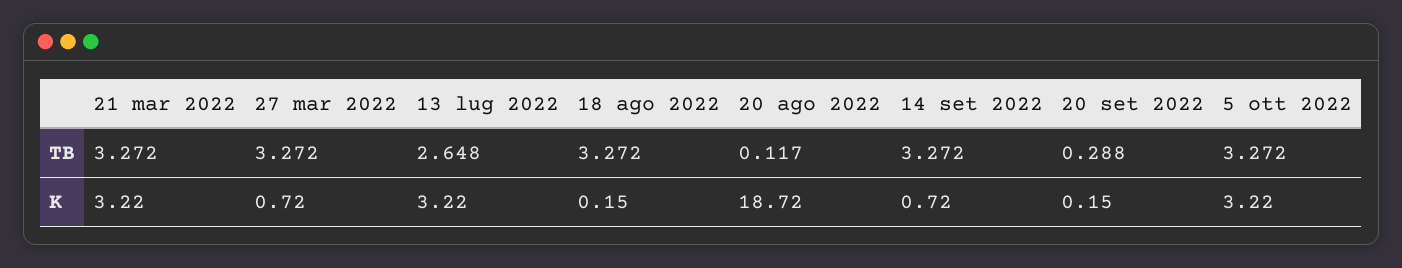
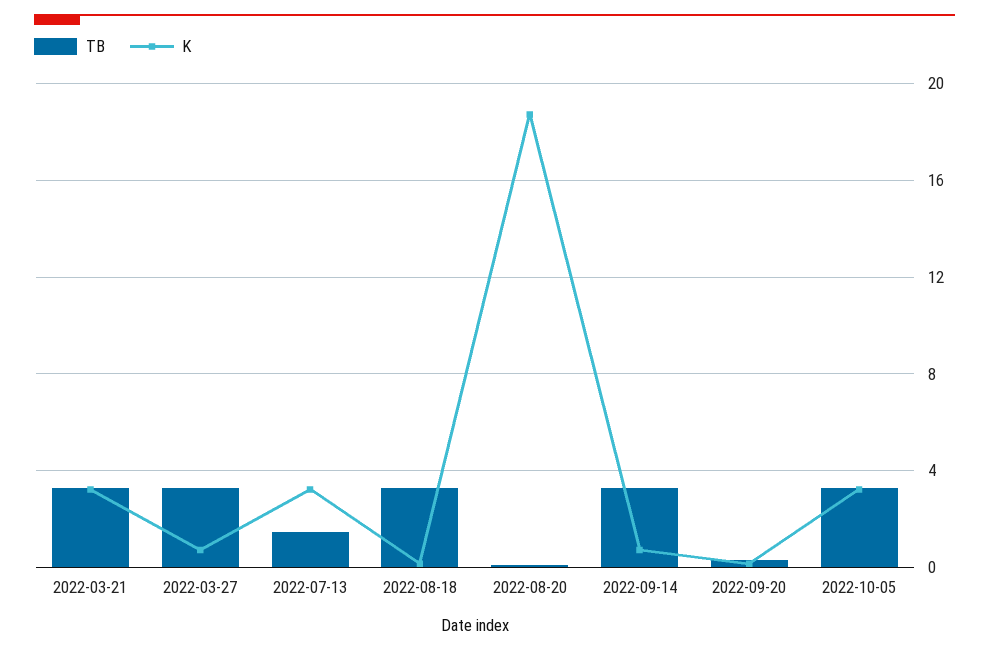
  {
    "TB": {
      "21 mar 2022": 3.272,
      "27 mar 2022": 3.272,
-     "13 lug 2022": 2.648,
+     "13 lug 2022": 1.5,
      "18 ago 2022": 3.272,
      "20 ago 2022": 0.117,
      "14 set 2022": 3.272,
      "20 set 2022": 0.288,
      "5 ott 2022": 3.272
    },
    "K": {
      "21 mar 2022": 3.22,
      "27 mar 2022": 0.72,
      "13 lug 2022": 3.22,
      "18 ago 2022": 0.15,
      "20 ago 2022": 18.72,
      "14 set 2022": 0.72,
      "20 set 2022": 0.15,
      "5 ott 2022": 3.22
    }
  }

